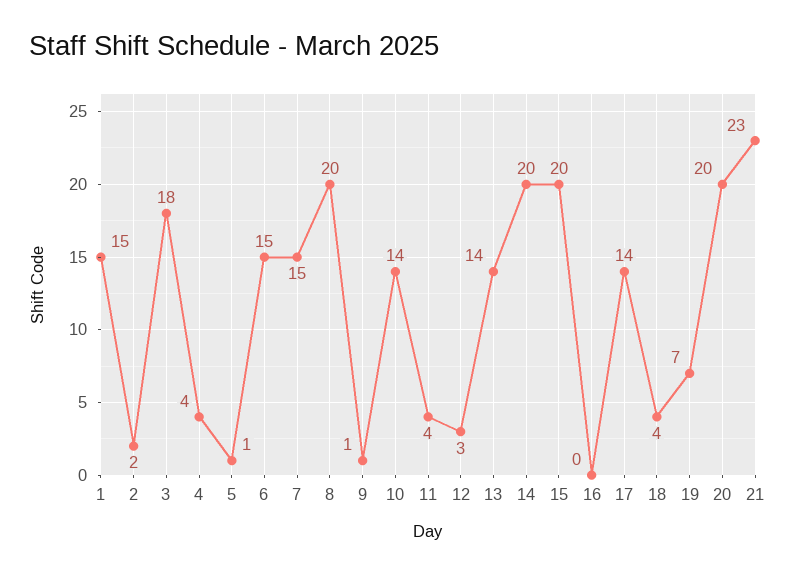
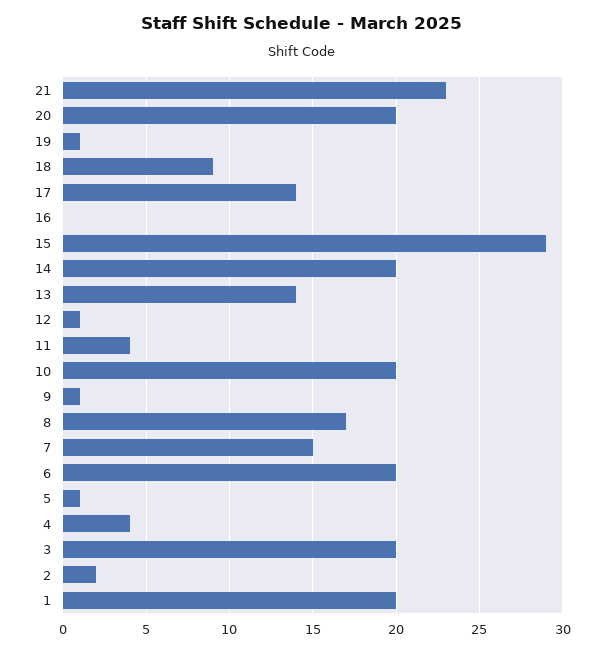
  {
-   "1": 15,
+   "1": 20,
    "2": 2,
-   "3": 18,
+   "3": 20,
    "4": 4,
    "5": 1,
-   "6": 15,
+   "6": 20,
    "7": 15,
-   "8": 20,
+   "8": 17,
    "9": 1,
-   "10": 14,
+   "10": 20,
    "11": 4,
-   "12": 3,
+   "12": 1,
    "13": 14,
    "14": 20,
-   "15": 20,
+   "15": 29,
    "16": 0,
    "17": 14,
-   "18": 4,
+   "18": 9,
-   "19": 7,
+   "19": 1,
    "20": 20,
    "21": 23
  }

